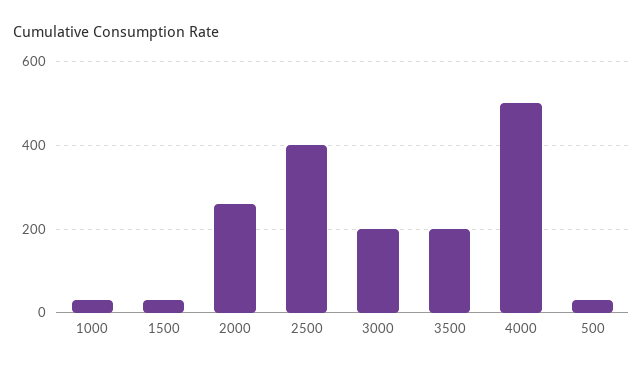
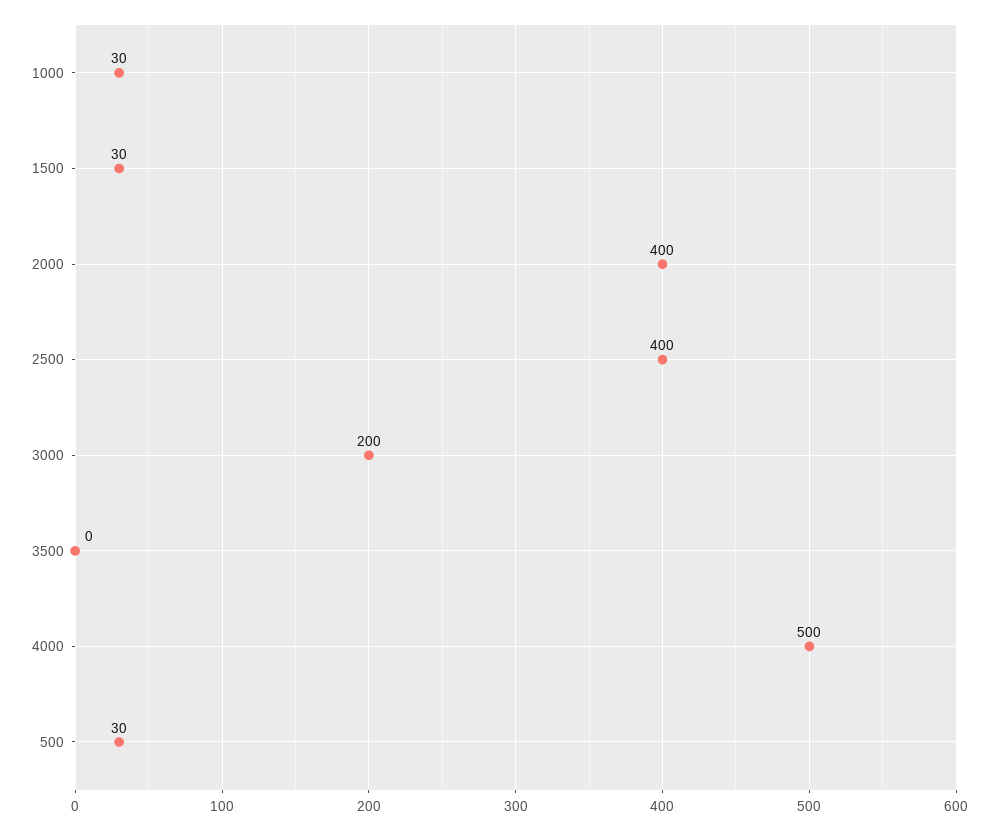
  {
    "1000": 30,
    "1500": 30,
-   "2000": 260,
+   "2000": 400,
    "2500": 400,
    "3000": 200,
-   "3500": 200,
+   "3500": 0,
    "4000": 500,
    "500": 30
  }

